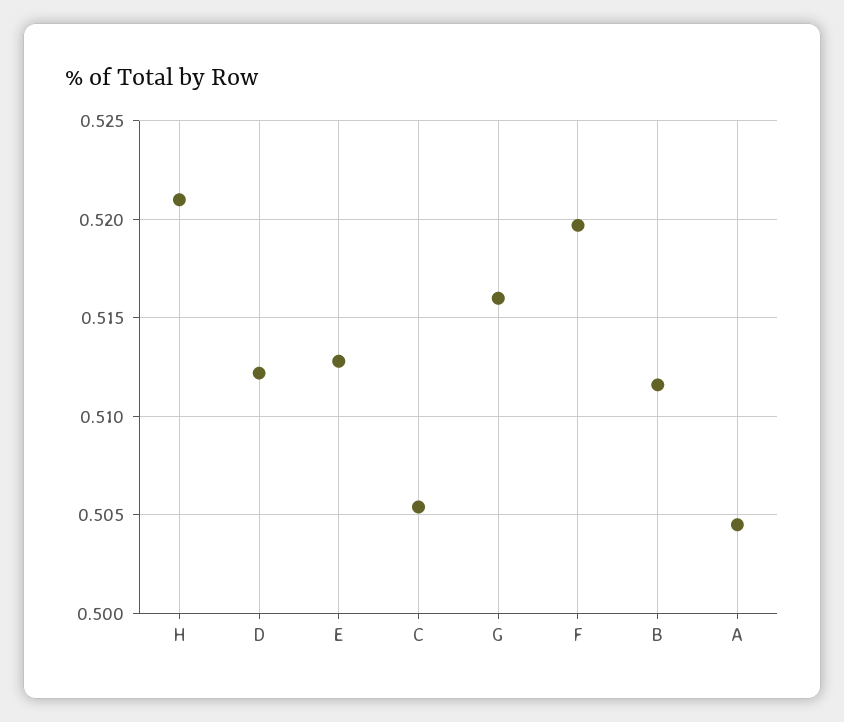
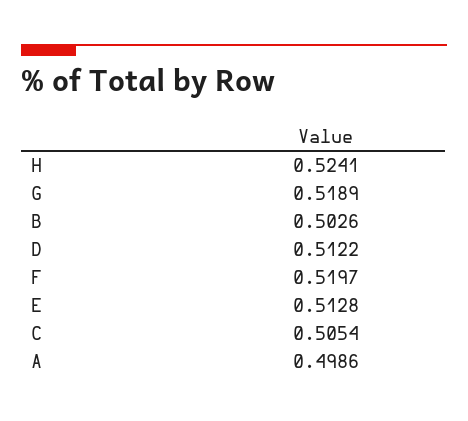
  {
-   "H": 0.521,
+   "H": 0.5241,
    "D": 0.5122,
    "E": 0.5128,
    "C": 0.5054,
-   "G": 0.516,
+   "G": 0.5189,
    "F": 0.5197,
-   "B": 0.5115,
+   "B": 0.5026,
-   "A": 0.5045
+   "A": 0.4986
  }

